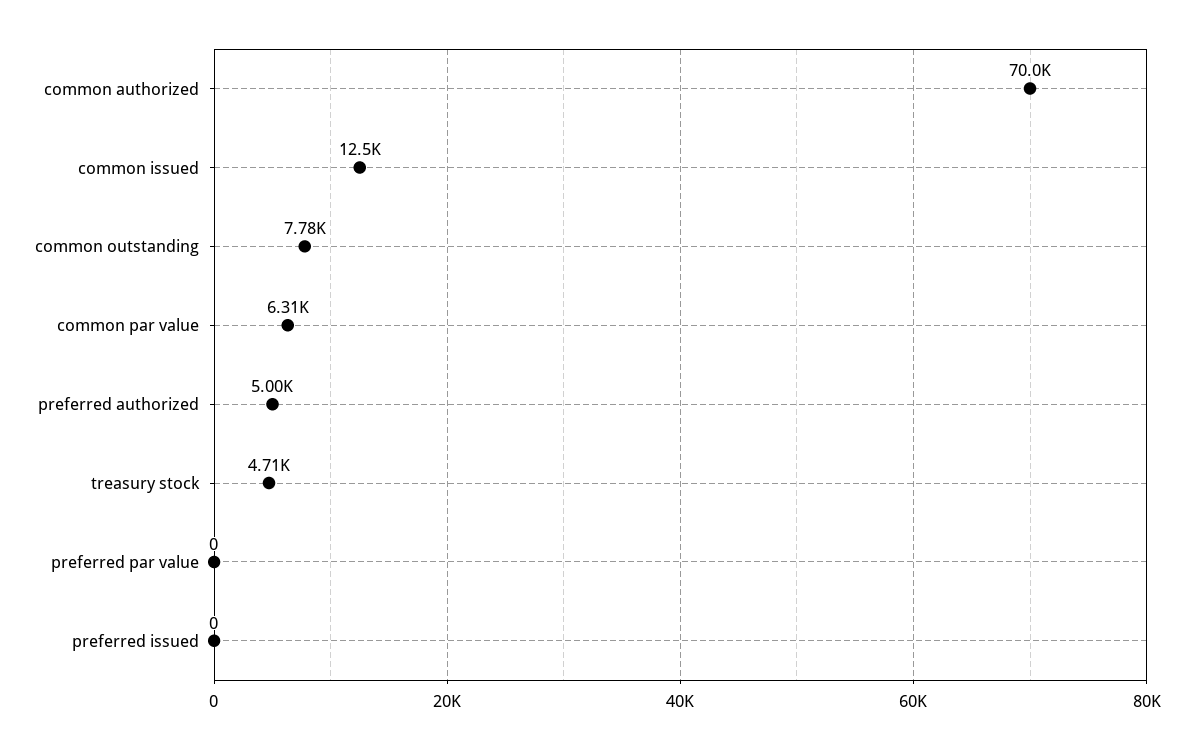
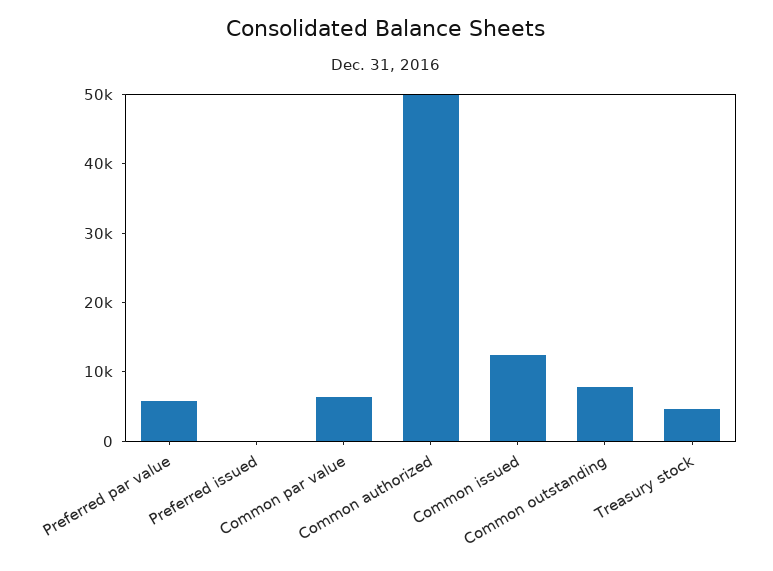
  {
-   "common authorized": 70000,
+   "common authorized": 50000,
    "common issued": 12500,
    "common outstanding": 7780,
    "common par value": 6310,
-   "preferred authorized": 5000,
    "treasury stock": 4710,
-   "preferred par value": 0,
+   "preferred par value": 6000,
    "preferred issued": 0
  }

